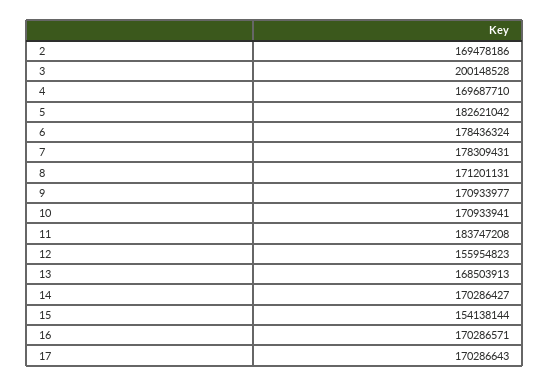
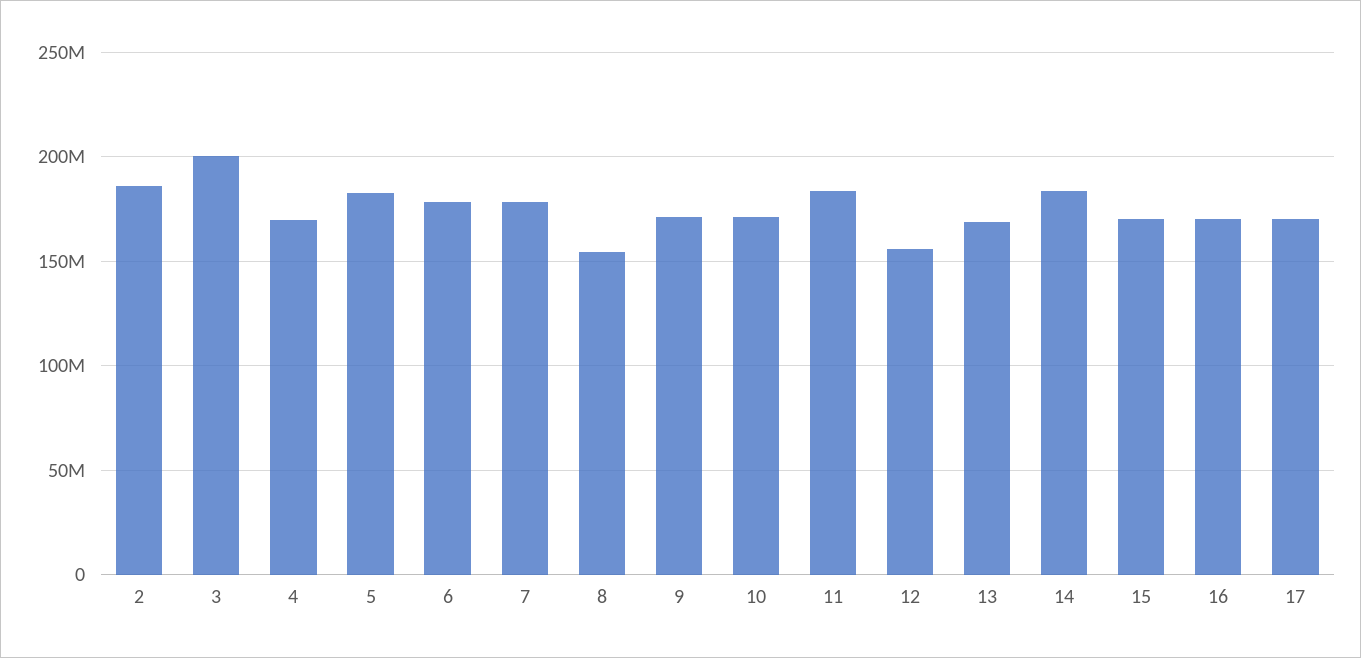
  {
-   "2": 169478186,
+   "2": 185000000,
    "3": 200148528,
    "4": 169687710,
    "5": 182621042,
    "6": 178436324,
    "7": 178309431,
-   "8": 171201131,
+   "8": 155000000,
    "9": 170933977,
    "10": 170933941,
    "11": 183747208,
    "12": 155954823,
    "13": 168503913,
-   "14": 170286427,
+   "14": 185000000,
-   "15": 154138144,
+   "15": 170000000,
    "16": 170286571,
    "17": 170286643
  }

